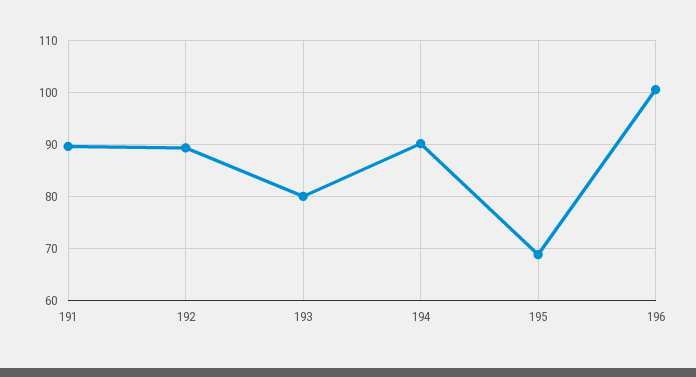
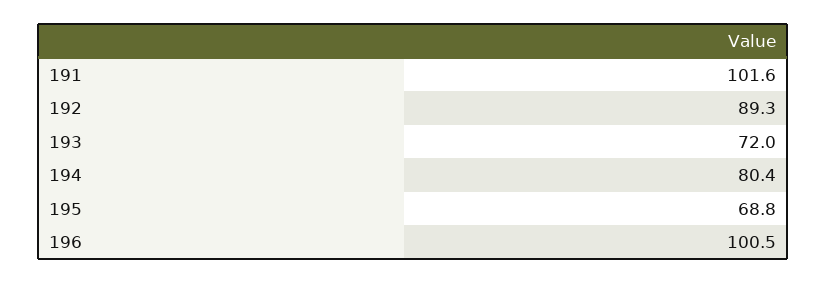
  {
-   "191": 90,
+   "191": 101.6,
    "192": 89.3,
-   "193": 80,
+   "193": 72,
-   "194": 90,
+   "194": 80.4,
    "195": 68.8,
    "196": 100.5
  }

